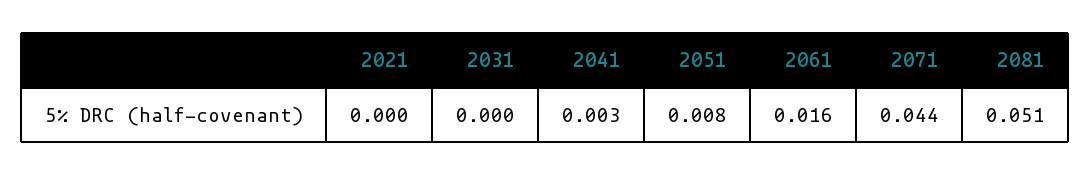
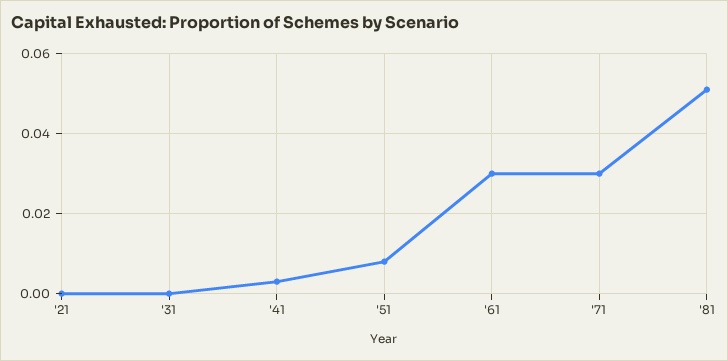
  {
    "2021": 0,
    "2031": 0,
    "2041": 0.003,
    "2051": 0.008,
-   "2061": 0.016,
+   "2061": 0.03,
-   "2071": 0.044,
+   "2071": 0.03,
    "2081": 0.051
  }

